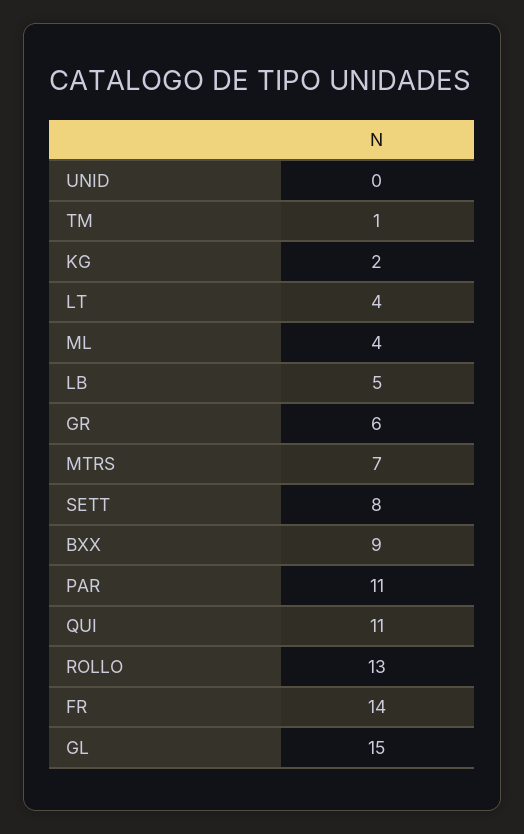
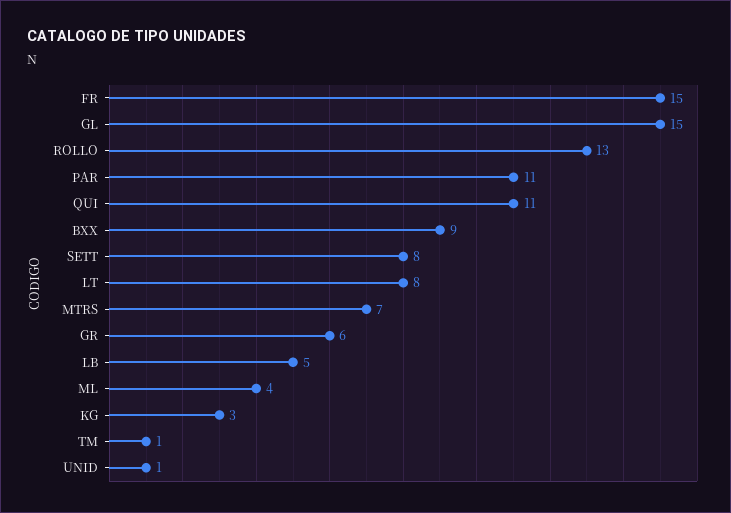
  {
-   "UNID": 0,
+   "UNID": 1,
    "TM": 1,
-   "KG": 2,
+   "KG": 3,
-   "LT": 4,
+   "LT": 8,
    "ML": 4,
    "LB": 5,
    "GR": 6,
    "MTRS": 7,
    "SETT": 8,
    "BXX": 9,
    "PAR": 11,
    "QUI": 11,
    "ROLLO": 13,
-   "FR": 14,
+   "FR": 15,
    "GL": 15
  }

